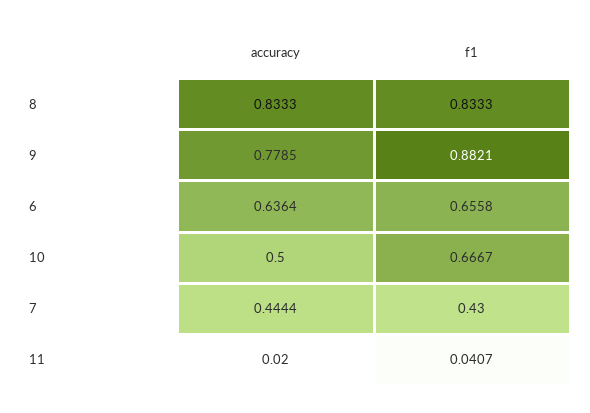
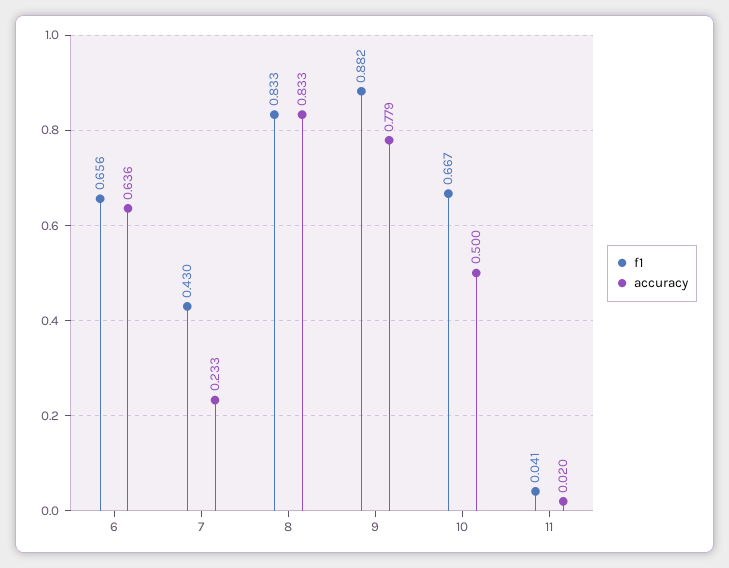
  {
    "accuracy": {
      "8": 0.8333,
      "9": 0.7785,
      "6": 0.6364,
      "10": 0.5,
-     "7": 0.4444,
+     "7": 0.233,
      "11": 0.02
    },
    "f1": {
      "8": 0.8333,
      "9": 0.8821,
      "6": 0.6558,
      "10": 0.6667,
      "7": 0.43,
      "11": 0.0407
    }
  }

